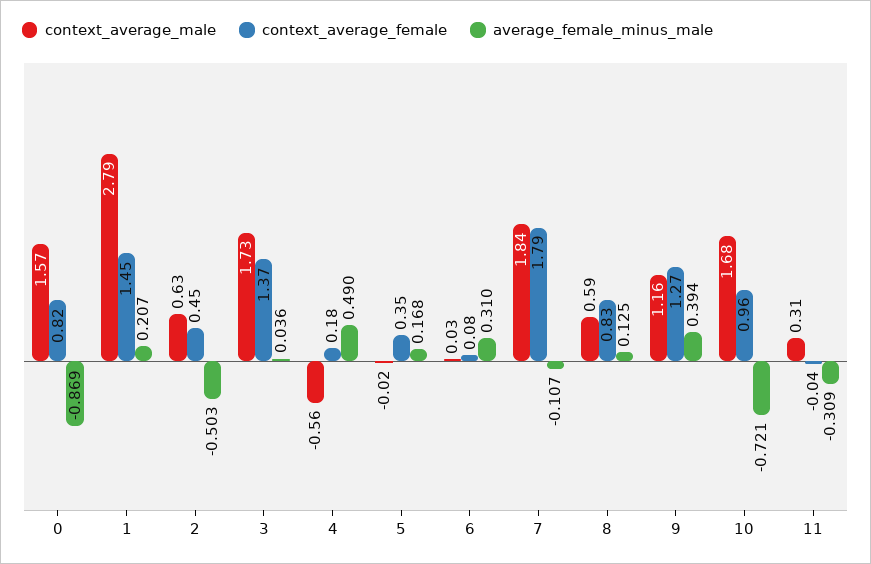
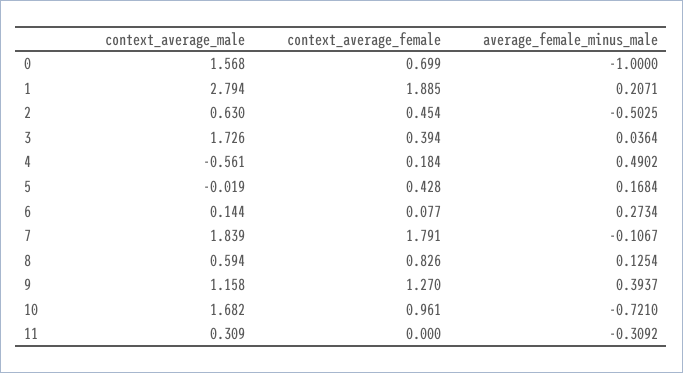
  {
    "context_average_male": {
      "0": 1.568,
      "1": 2.794,
      "2": 0.63,
      "3": 1.726,
      "4": -0.561,
      "5": -0.019,
-     "6": 0.03,
+     "6": 0.144,
      "7": 1.839,
      "8": 0.594,
      "9": 1.158,
      "10": 1.682,
      "11": 0.309
    },
    "context_average_female": {
-     "0": 0.82,
+     "0": 0.699,
-     "1": 1.45,
+     "1": 1.885,
      "2": 0.454,
-     "3": 1.37,
+     "3": 0.394,
      "4": 0.184,
-     "5": 0.35,
+     "5": 0.428,
      "6": 0.077,
      "7": 1.791,
      "8": 0.826,
      "9": 1.27,
      "10": 0.961,
-     "11": -0.04
+     "11": 0
    },
    "average_female_minus_male": {
-     "0": -0.869,
+     "0": -1,
      "1": 0.2071,
      "2": -0.5025,
      "3": 0.0364,
      "4": 0.4902,
      "5": 0.1684,
-     "6": 0.31,
+     "6": 0.2734,
      "7": -0.1067,
      "8": 0.1254,
      "9": 0.3937,
      "10": -0.721,
      "11": -0.3092
    }
  }

